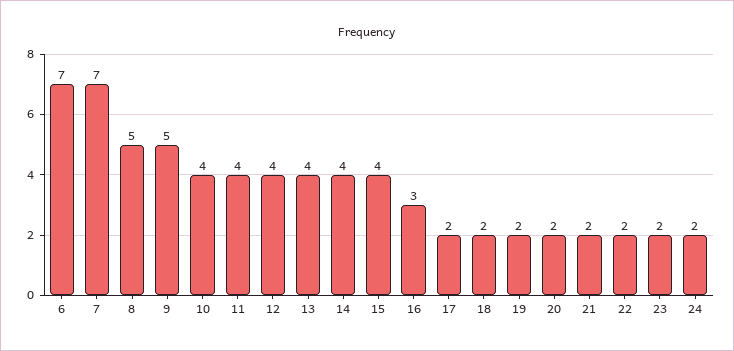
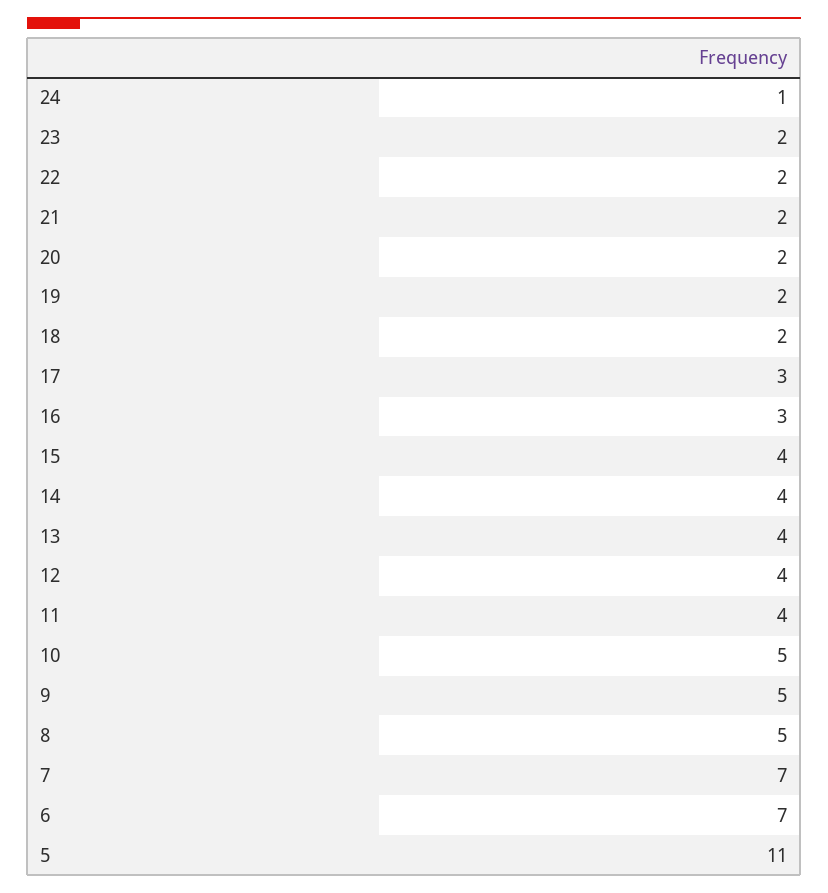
  {
    "6": 7,
    "7": 7,
    "8": 5,
    "9": 5,
-   "10": 4,
+   "10": 5,
    "11": 4,
    "12": 4,
    "13": 4,
    "14": 4,
    "15": 4,
    "16": 3,
-   "17": 2,
+   "17": 3,
    "18": 2,
    "19": 2,
    "20": 2,
    "21": 2,
    "22": 2,
    "23": 2,
-   "24": 2
+   "24": 1,
+   "5": 11
  }

